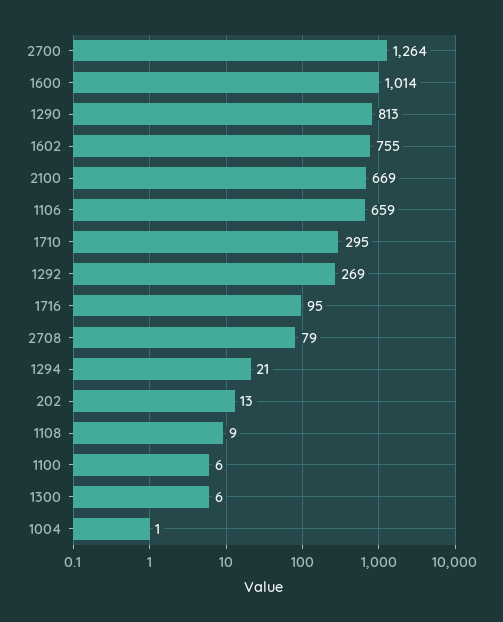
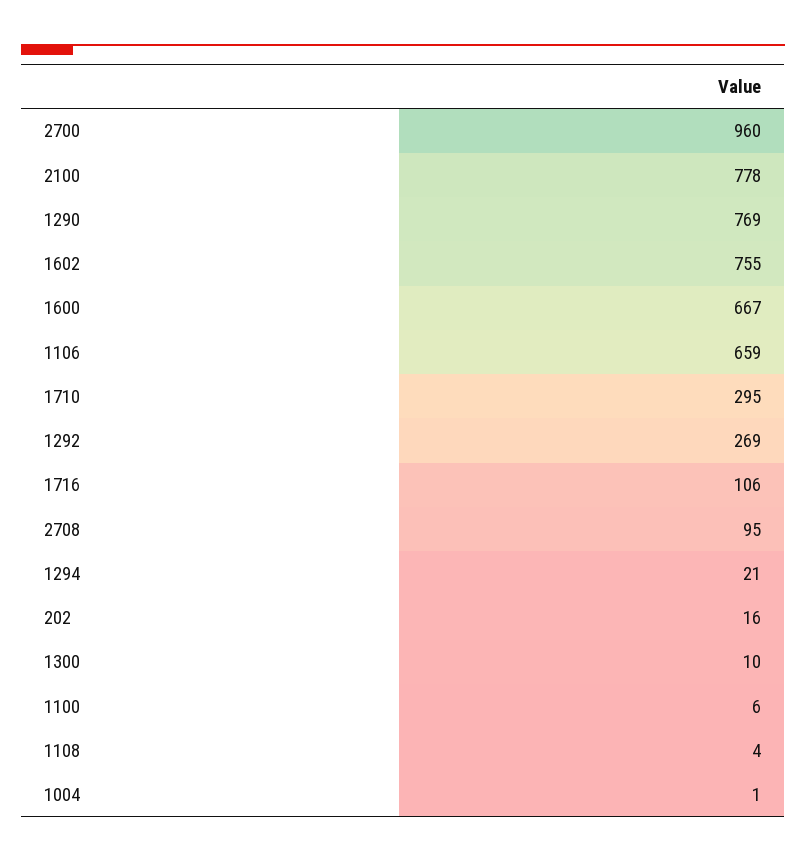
  {
-   "2700": 1264,
+   "2700": 960,
-   "1600": 1014,
+   "1600": 667,
-   "1290": 813,
+   "1290": 769,
    "1602": 755,
-   "2100": 669,
+   "2100": 778,
    "1106": 659,
    "1710": 295,
    "1292": 269,
-   "1716": 95,
+   "1716": 106,
-   "2708": 79,
+   "2708": 95,
    "1294": 21,
-   "202": 13,
+   "202": 16,
-   "1108": 9,
+   "1108": 4,
    "1100": 6,
-   "1300": 6,
+   "1300": 10,
    "1004": 1
  }

